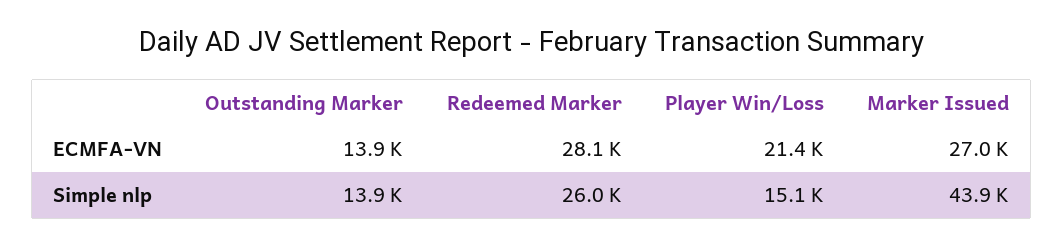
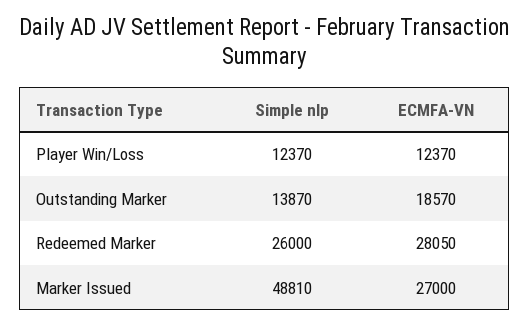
  {
    "Outstanding Marker": {
-     "ECMFA-VN": 13900,
+     "ECMFA-VN": 18570,
      "Simple nlp": 13870
    },
    "Redeemed Marker": {
      "ECMFA-VN": 28050,
      "Simple nlp": 26000
    },
    "Player Win/Loss": {
-     "ECMFA-VN": 21400,
+     "ECMFA-VN": 12370,
-     "Simple nlp": 15100
+     "Simple nlp": 12370
    },
    "Marker Issued": {
      "ECMFA-VN": 27000,
-     "Simple nlp": 43900
+     "Simple nlp": 48810
    }
  }

